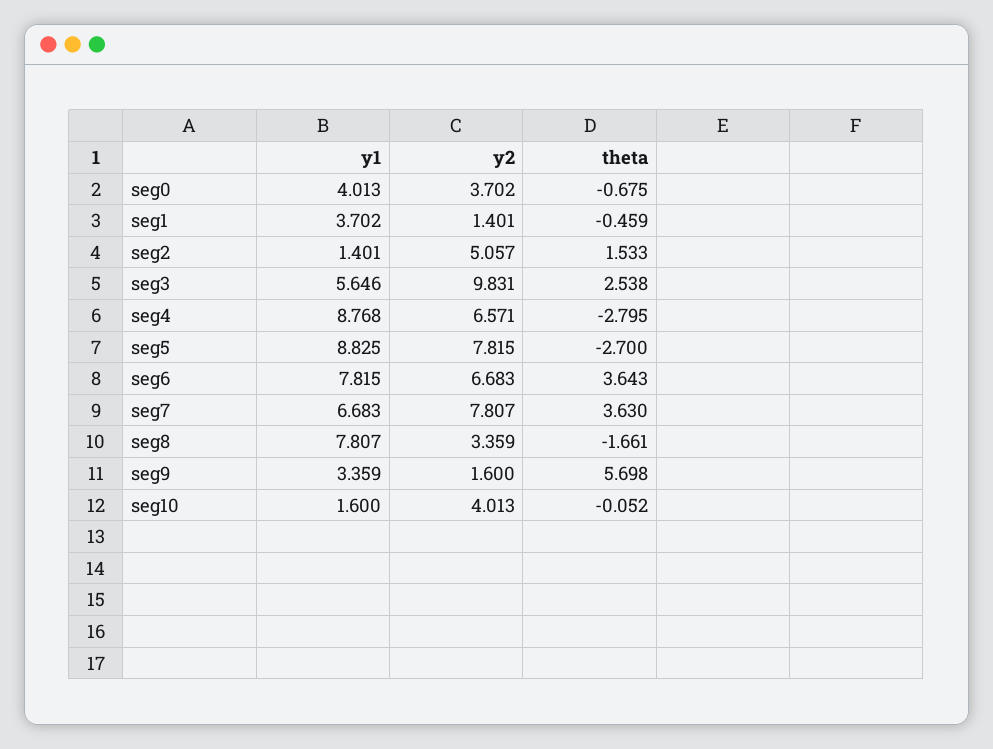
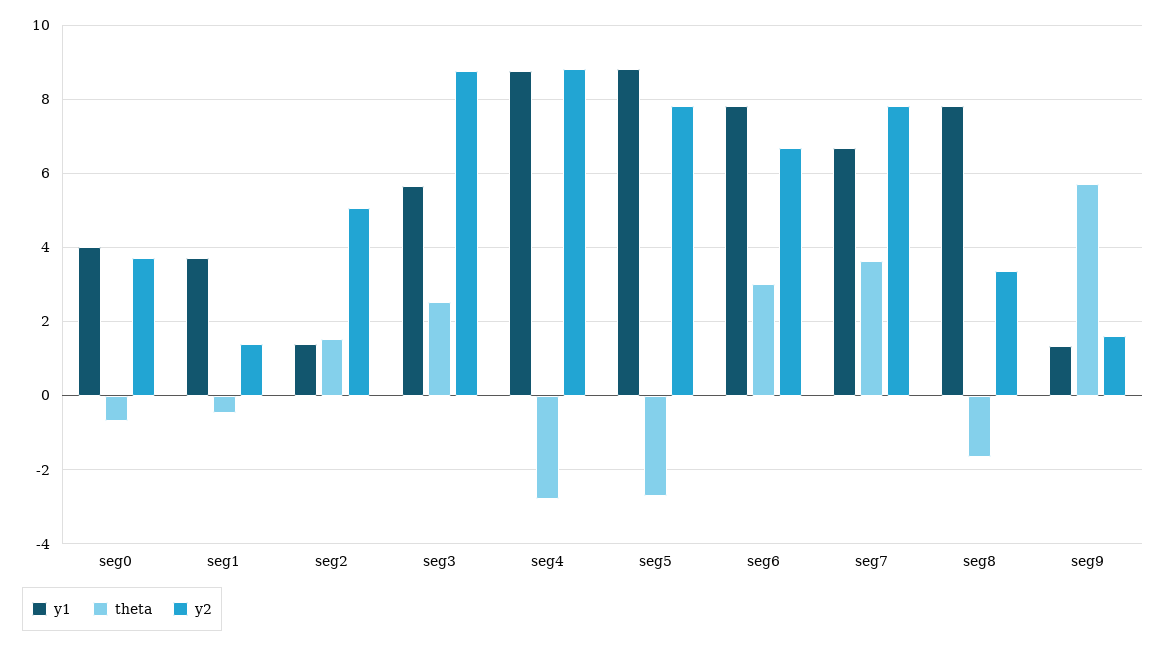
  {
    "y1": {
      "seg0": 4.013,
      "seg1": 3.702,
      "seg2": 1.401,
      "seg3": 5.646,
      "seg4": 8.768,
      "seg5": 8.825,
      "seg6": 7.815,
      "seg7": 6.683,
      "seg8": 7.807,
-     "seg9": 3.359,
+     "seg9": 1.4
-     "seg10": 1.6
    },
    "y2": {
      "seg0": 3.702,
      "seg1": 1.401,
      "seg2": 5.057,
-     "seg3": 9.831,
+     "seg3": 8.8,
-     "seg4": 6.571,
+     "seg4": 8.8,
      "seg5": 7.815,
      "seg6": 6.683,
      "seg7": 7.807,
      "seg8": 3.359,
-     "seg9": 1.6,
+     "seg9": 1.6
-     "seg10": 4.013
    },
    "theta": {
      "seg0": -0.675,
      "seg1": -0.459,
      "seg2": 1.533,
      "seg3": 2.538,
      "seg4": -2.795,
      "seg5": -2.7,
-     "seg6": 3.643,
+     "seg6": 3,
      "seg7": 3.63,
      "seg8": -1.661,
-     "seg9": 5.698,
+     "seg9": 5.698
-     "seg10": -0.052
    }
  }

